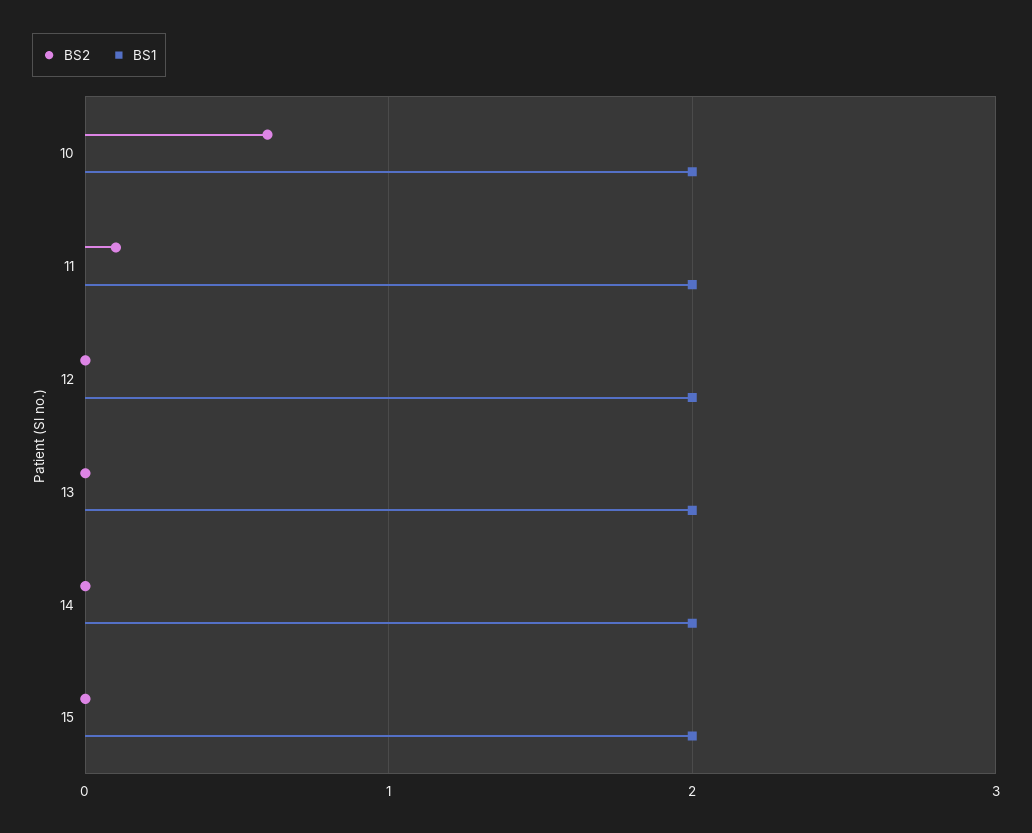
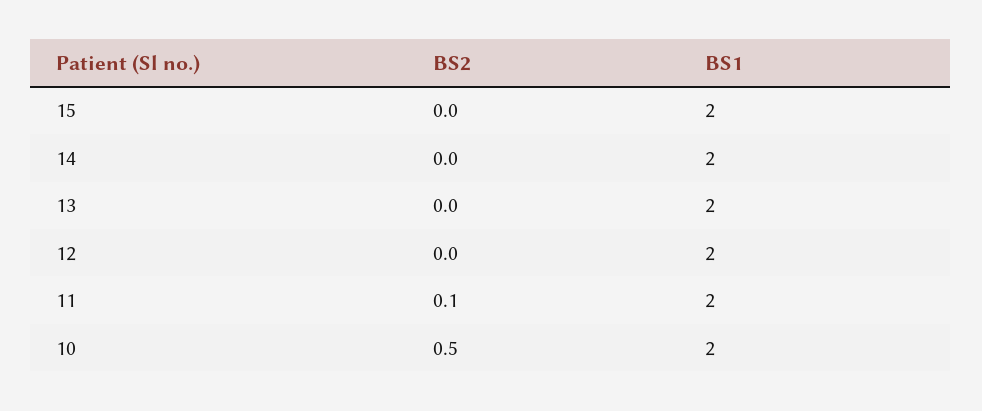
  {
    "BS2": {
-     "10": 0.6,
+     "10": 0.5,
      "11": 0.1,
      "12": 0,
      "13": 0,
      "14": 0,
      "15": 0
    },
    "BS1": {
      "10": 2,
      "11": 2,
      "12": 2,
      "13": 2,
      "14": 2,
      "15": 2
    }
  }

